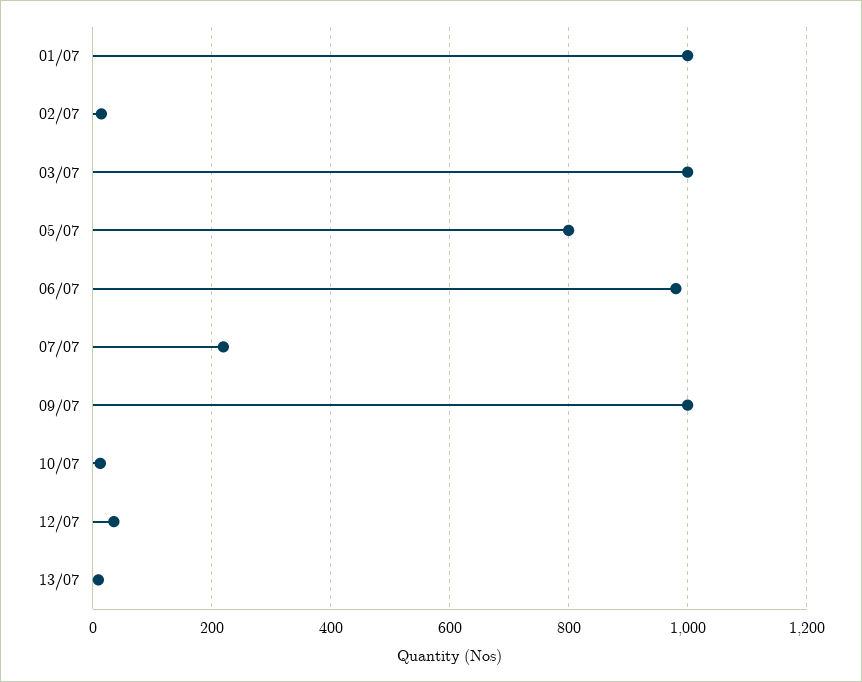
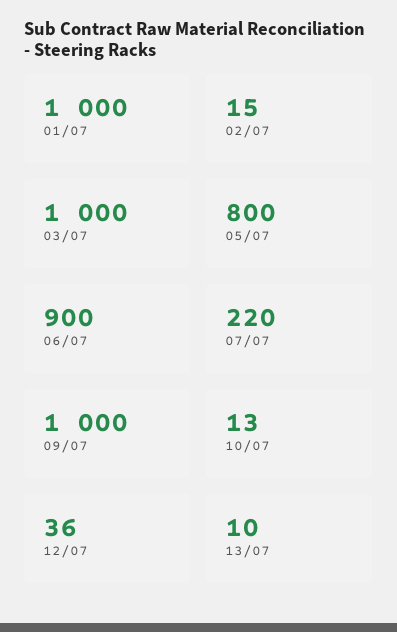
  {
    "01/07": 1000,
    "02/07": 15,
    "03/07": 1000,
    "05/07": 800,
-   "06/07": 980,
+   "06/07": 900,
    "07/07": 220,
    "09/07": 1000,
    "10/07": 13,
    "12/07": 36,
    "13/07": 10
  }

